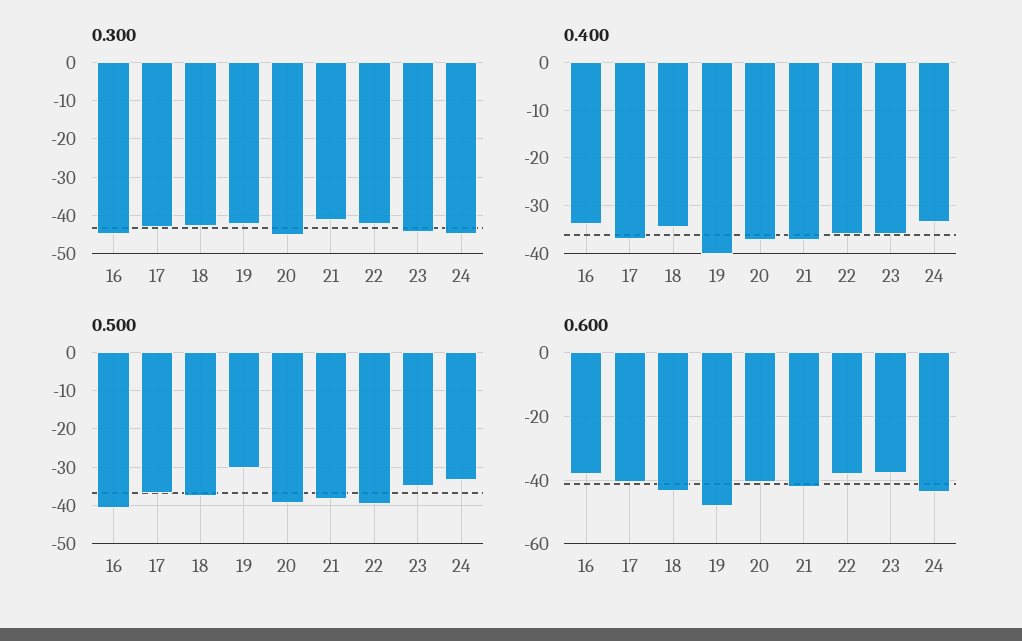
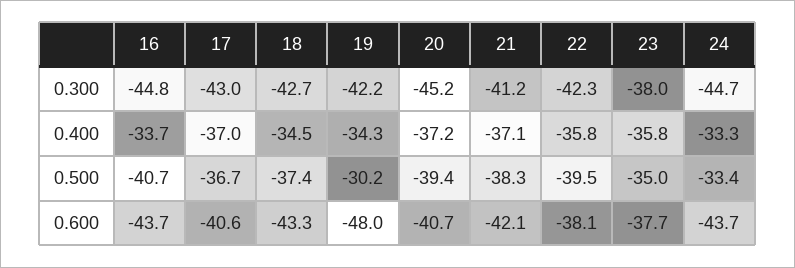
  {
    "0.300": {
      "16": -44.8,
      "17": -43,
      "18": -42.7,
      "19": -42.2,
      "20": -45.2,
      "21": -41.2,
      "22": -42.3,
-     "23": -44,
+     "23": -38,
      "24": -44.7
    },
    "0.400": {
      "16": -33.7,
      "17": -37,
      "18": -34.5,
-     "19": -40,
+     "19": -34.3,
      "20": -37.2,
      "21": -37.1,
      "22": -35.8,
      "23": -35.8,
      "24": -33.3
    },
    "0.500": {
      "16": -40.7,
      "17": -36.7,
      "18": -37.4,
      "19": -30.2,
      "20": -39.4,
      "21": -38.3,
      "22": -39.5,
      "23": -35,
      "24": -33.4
    },
    "0.600": {
-     "16": -38,
+     "16": -43.7,
      "17": -40.6,
      "18": -43.3,
      "19": -48,
      "20": -40.7,
      "21": -42.1,
      "22": -38.1,
      "23": -37.7,
      "24": -43.7
    }
  }

